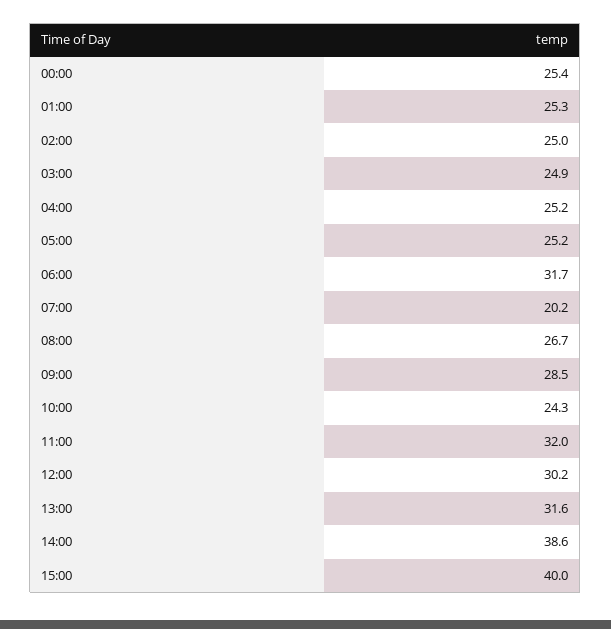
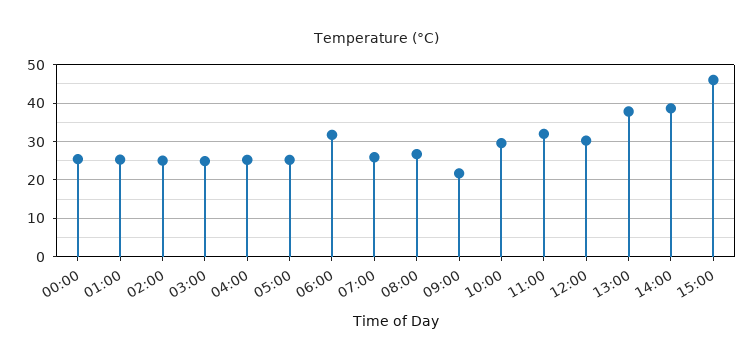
  {
    "00:00": 25.4,
    "01:00": 25.3,
    "02:00": 25,
    "03:00": 24.9,
    "04:00": 25.2,
    "05:00": 25.2,
    "06:00": 31.7,
-   "07:00": 20.2,
+   "07:00": 26,
    "08:00": 26.7,
-   "09:00": 28.5,
+   "09:00": 22,
-   "10:00": 24.3,
+   "10:00": 30,
    "11:00": 32,
    "12:00": 30.2,
-   "13:00": 31.6,
+   "13:00": 38,
    "14:00": 38.6,
-   "15:00": 40
+   "15:00": 46
  }

